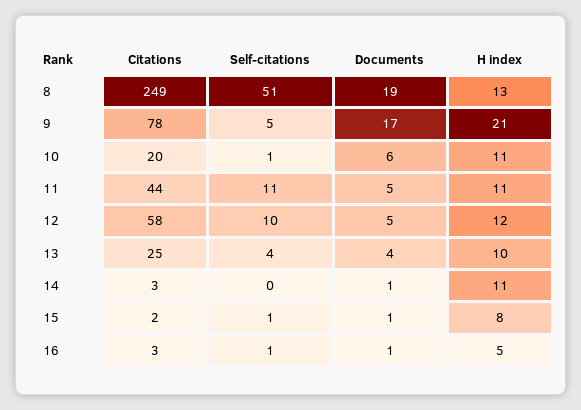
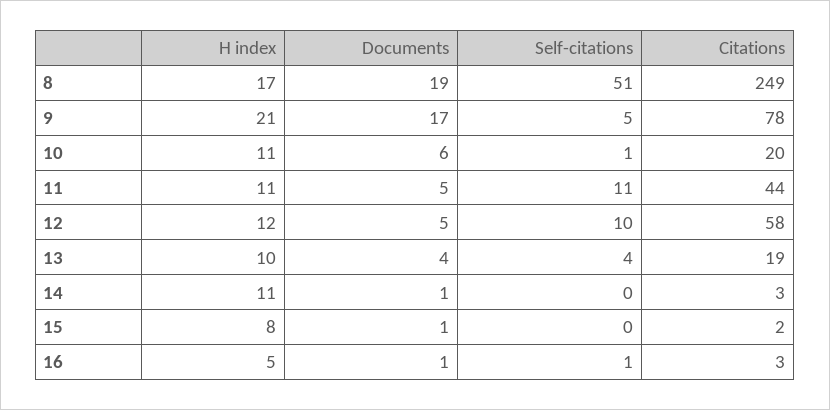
  {
    "Citations": {
      "8": 249,
      "9": 78,
      "10": 20,
      "11": 44,
      "12": 58,
-     "13": 25,
+     "13": 19,
      "14": 3,
      "15": 2,
      "16": 3
    },
    "Self-citations": {
      "8": 51,
      "9": 5,
      "10": 1,
      "11": 11,
      "12": 10,
      "13": 4,
      "14": 0,
-     "15": 1,
+     "15": 0,
      "16": 1
    },
    "Documents": {
      "8": 19,
      "9": 17,
      "10": 6,
      "11": 5,
      "12": 5,
      "13": 4,
      "14": 1,
      "15": 1,
      "16": 1
    },
    "H index": {
-     "8": 13,
+     "8": 17,
      "9": 21,
      "10": 11,
      "11": 11,
      "12": 12,
      "13": 10,
      "14": 11,
      "15": 8,
      "16": 5
    }
  }

